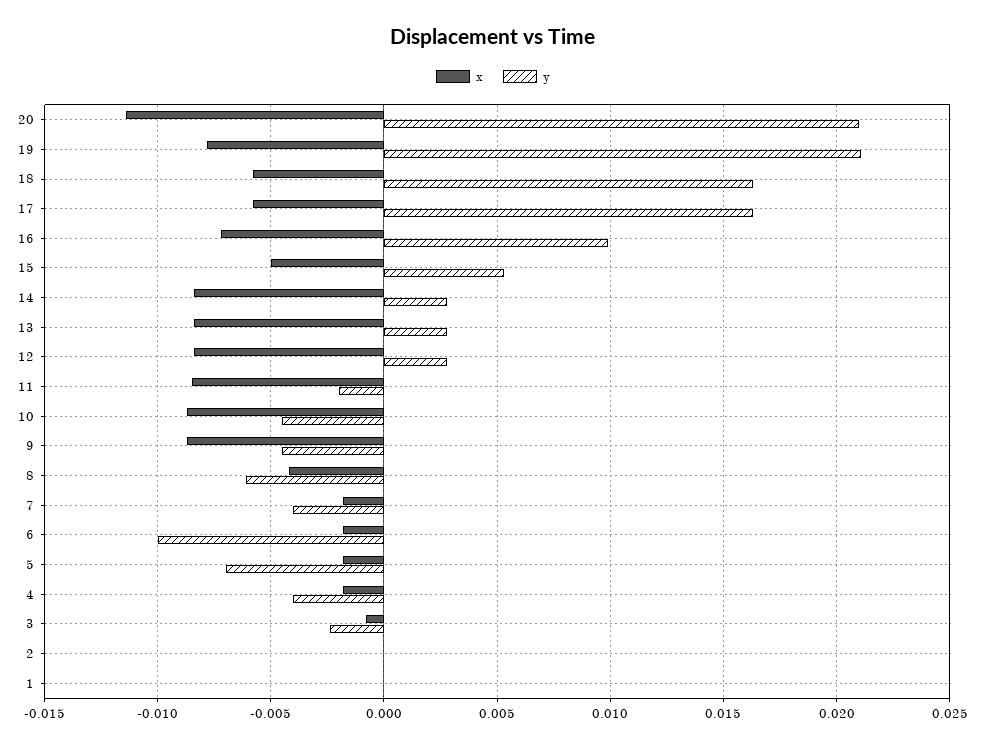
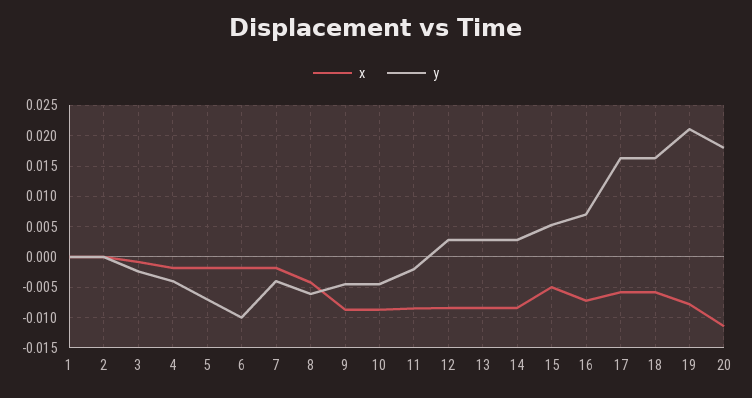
  {
    "x": {
      "20": -0.0115,
      "19": -0.008,
      "18": -0.006,
      "17": -0.006,
      "16": -0.007,
      "15": -0.005,
      "14": -0.0085,
      "13": -0.0085,
      "12": -0.0085,
      "11": -0.0085,
      "10": -0.0085,
      "9": -0.0085,
      "8": -0.004,
      "7": -0.002,
      "6": -0.002,
      "5": -0.002,
      "4": -0.002,
      "3": -0.001,
      "2": 0,
      "1": 0
    },
    "y": {
-     "20": 0.021,
+     "20": 0.018,
      "19": 0.021,
      "18": 0.0165,
      "17": 0.0165,
-     "16": 0.01,
+     "16": 0.007,
      "15": 0.0055,
      "14": 0.003,
      "13": 0.003,
      "12": 0.003,
      "11": -0.002,
      "10": -0.0045,
      "9": -0.0045,
      "8": -0.006,
      "7": -0.004,
      "6": -0.01,
      "5": -0.007,
      "4": -0.004,
      "3": -0.0025,
      "2": 0,
      "1": 0
    }
  }

